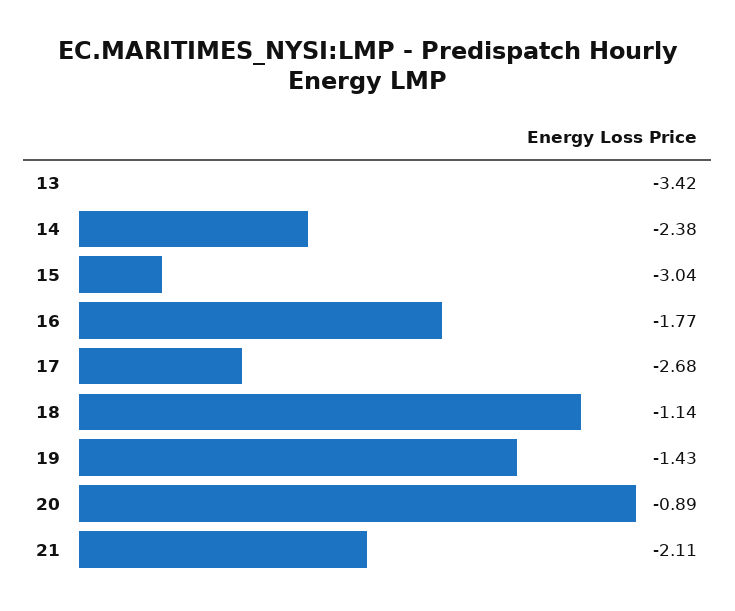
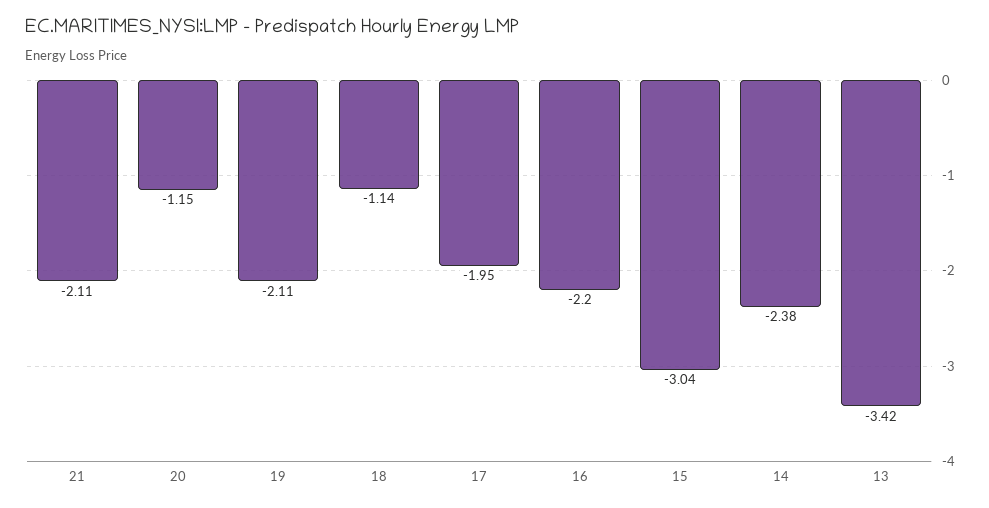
  {
    "13": -3.42,
    "14": -2.38,
    "15": -3.04,
-   "16": -1.77,
+   "16": -2.2,
-   "17": -2.68,
+   "17": -1.95,
    "18": -1.14,
-   "19": -1.43,
+   "19": -2.11,
-   "20": -0.89,
+   "20": -1.15,
    "21": -2.11
  }

